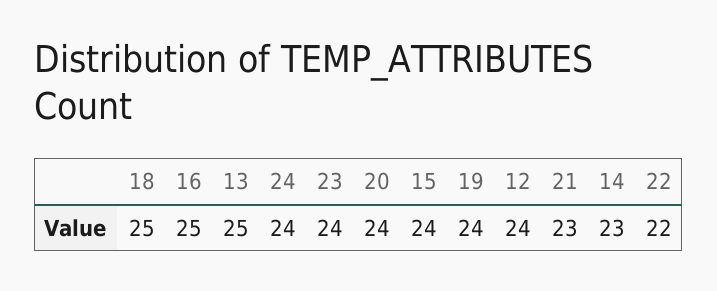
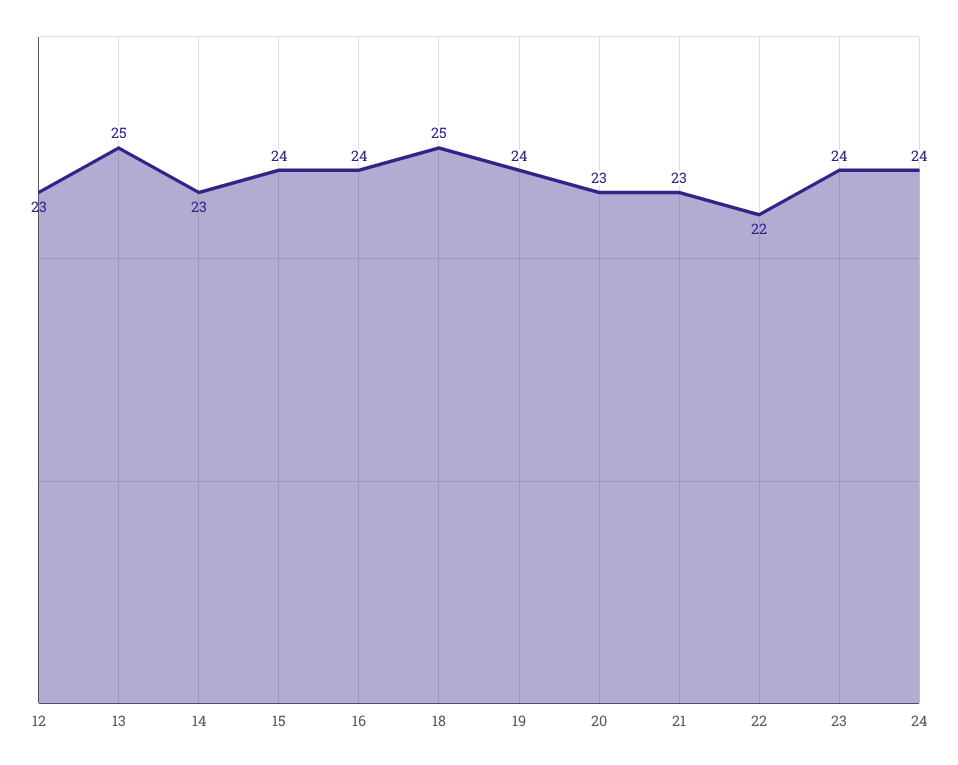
  {
    "18": 25,
-   "16": 25,
+   "16": 24,
    "13": 25,
    "24": 24,
    "23": 24,
-   "20": 24,
+   "20": 23,
    "15": 24,
    "19": 24,
-   "12": 24,
+   "12": 23,
    "21": 23,
    "14": 23,
    "22": 22
  }

